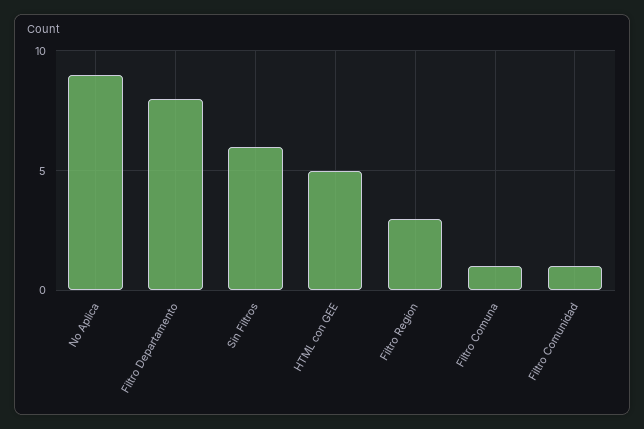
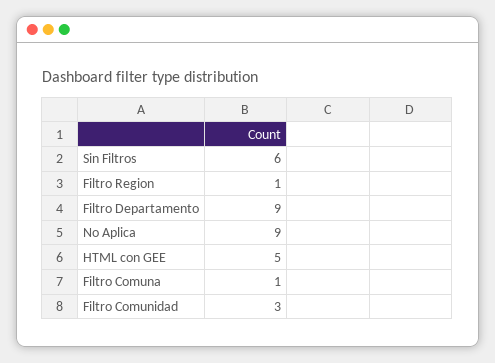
  {
    "No Aplica": 9,
-   "Filtro Departamento": 8,
+   "Filtro Departamento": 9,
    "Sin Filtros": 6,
    "HTML con GEE": 5,
-   "Filtro Region": 3,
+   "Filtro Region": 1,
    "Filtro Comuna": 1,
-   "Filtro Comunidad": 1
+   "Filtro Comunidad": 3
  }

